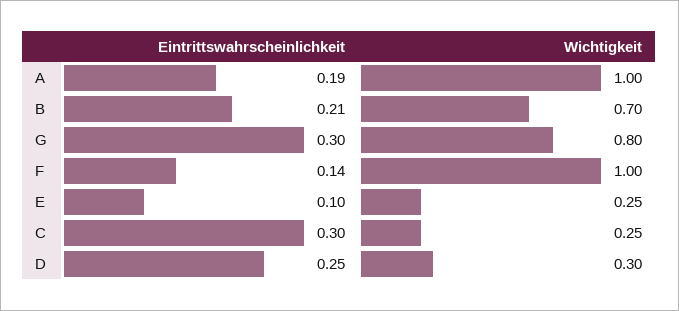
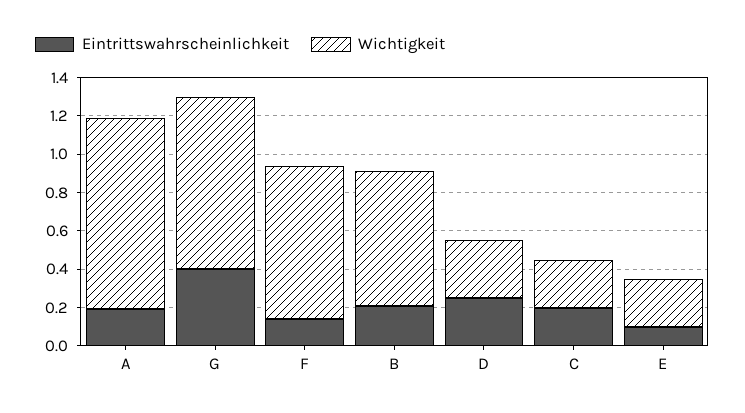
  {
    "Eintrittswahrscheinlichkeit": {
      "A": 0.19,
      "B": 0.21,
-     "G": 0.3,
+     "G": 0.4,
      "F": 0.14,
      "E": 0.1,
-     "C": 0.3,
+     "C": 0.2,
      "D": 0.25
    },
    "Wichtigkeit": {
      "A": 1,
      "B": 0.7,
-     "G": 0.8,
+     "G": 0.9,
-     "F": 1,
+     "F": 0.8,
      "E": 0.25,
      "C": 0.25,
      "D": 0.3
    }
  }

